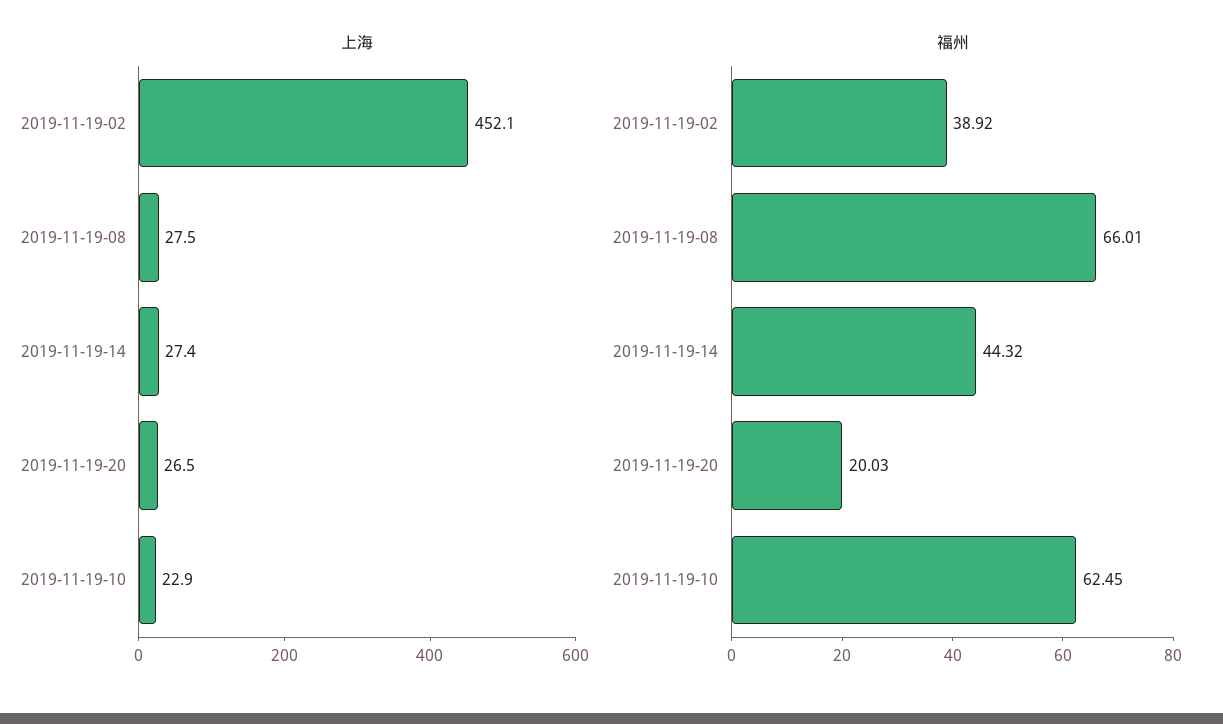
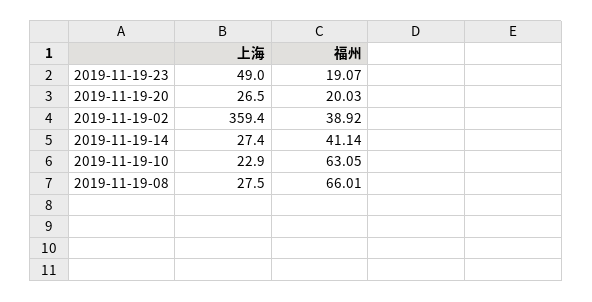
  {
    "上海": {
-     "2019-11-19-02": 452.1,
+     "2019-11-19-02": 359.4,
      "2019-11-19-08": 27.5,
      "2019-11-19-14": 27.4,
      "2019-11-19-20": 26.5,
-     "2019-11-19-10": 22.9
+     "2019-11-19-10": 22.9,
+     "2019-11-19-23": 49
    },
    "福州": {
      "2019-11-19-02": 38.92,
      "2019-11-19-08": 66.01,
-     "2019-11-19-14": 44.32,
+     "2019-11-19-14": 41.14,
      "2019-11-19-20": 20.03,
-     "2019-11-19-10": 62.45
+     "2019-11-19-10": 63.05,
+     "2019-11-19-23": 19.07
    }
  }

